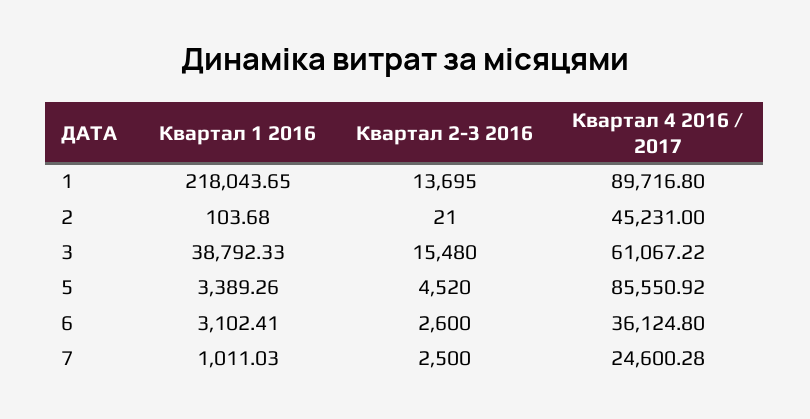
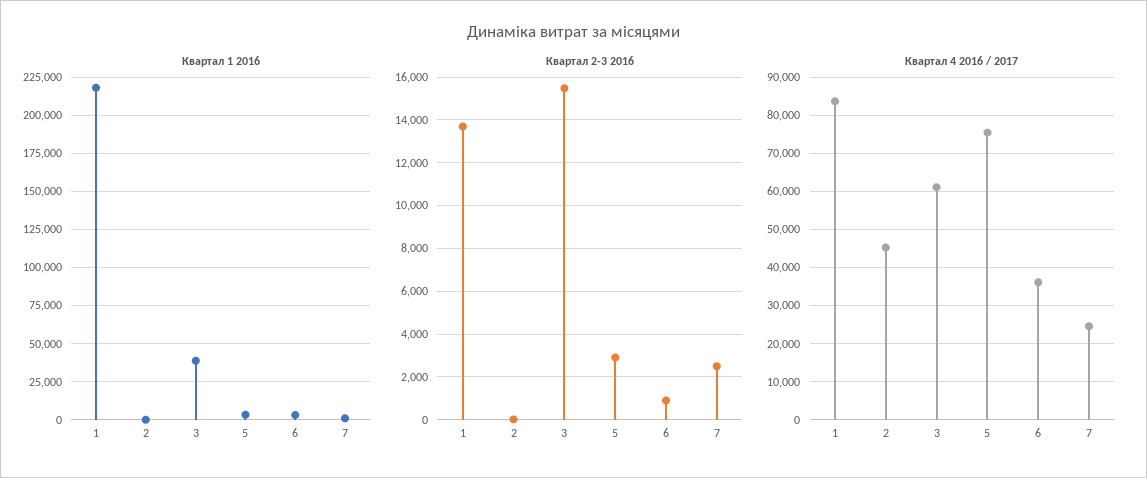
  {
    "Квартал 1 2016": {
      "1": 218043.65,
      "2": 103.68,
      "3": 38792.33,
      "5": 3389.26,
      "6": 3102.41,
      "7": 1011.03
    },
    "Квартал 2-3 2016": {
      "1": 13695,
      "2": 21,
      "3": 15480,
-     "5": 4520,
+     "5": 3000,
-     "6": 2600,
+     "6": 1000,
      "7": 2500
    },
    "Квартал 4 2016 / 2017": {
-     "1": 89716.8,
+     "1": 84000,
      "2": 45231,
      "3": 61067.22,
-     "5": 85550.92,
+     "5": 76000,
      "6": 36124.8,
      "7": 24600.28
    }
  }

